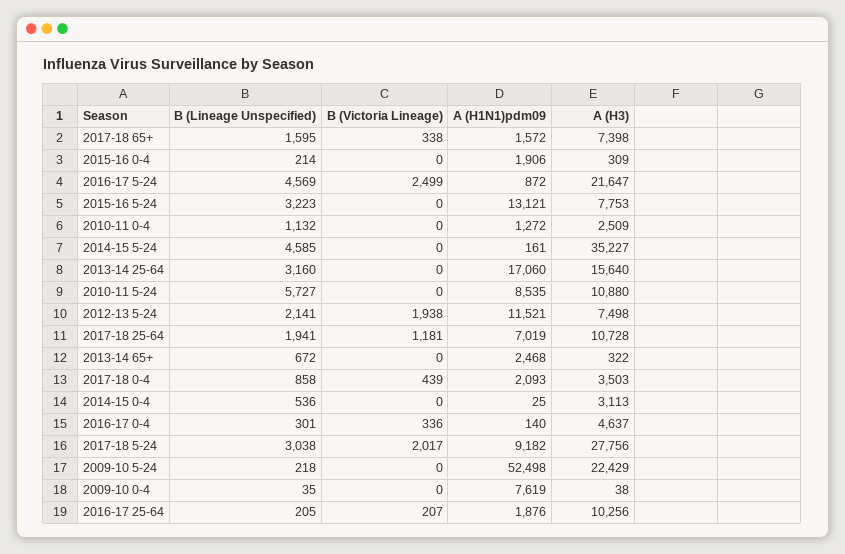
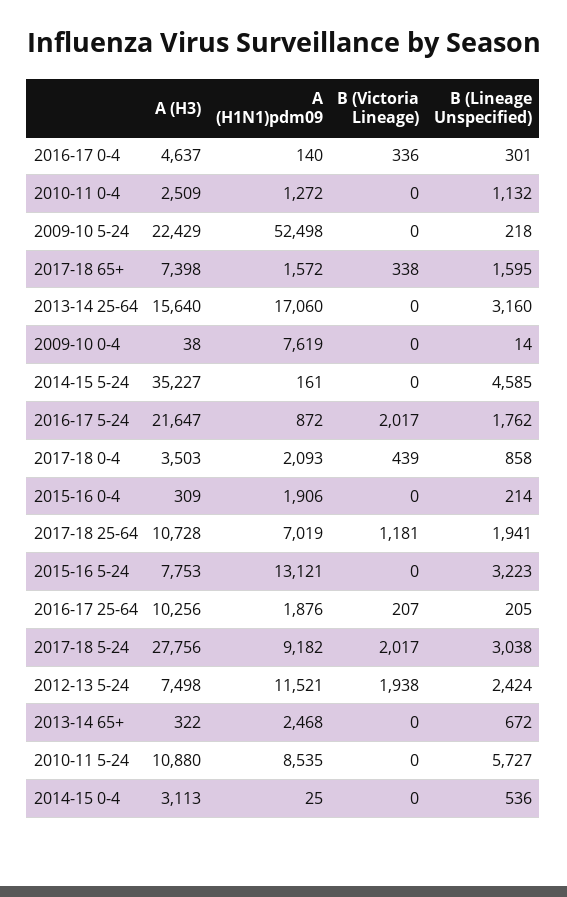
  {
    "B (Lineage Unspecified)": {
      "2017-18 65+": 1595,
      "2015-16 0-4": 214,
-     "2016-17 5-24": 4569,
+     "2016-17 5-24": 1762,
      "2015-16 5-24": 3223,
      "2010-11 0-4": 1132,
      "2014-15 5-24": 4585,
      "2013-14 25-64": 3160,
      "2010-11 5-24": 5727,
-     "2012-13 5-24": 2141,
+     "2012-13 5-24": 2424,
      "2017-18 25-64": 1941,
      "2013-14 65+": 672,
      "2017-18 0-4": 858,
      "2014-15 0-4": 536,
      "2016-17 0-4": 301,
      "2017-18 5-24": 3038,
      "2009-10 5-24": 218,
-     "2009-10 0-4": 35,
+     "2009-10 0-4": 14,
      "2016-17 25-64": 205
    },
    "B (Victoria Lineage)": {
      "2017-18 65+": 338,
      "2015-16 0-4": 0,
-     "2016-17 5-24": 2499,
+     "2016-17 5-24": 2017,
      "2015-16 5-24": 0,
      "2010-11 0-4": 0,
      "2014-15 5-24": 0,
      "2013-14 25-64": 0,
      "2010-11 5-24": 0,
      "2012-13 5-24": 1938,
      "2017-18 25-64": 1181,
      "2013-14 65+": 0,
      "2017-18 0-4": 439,
      "2014-15 0-4": 0,
      "2016-17 0-4": 336,
      "2017-18 5-24": 2017,
      "2009-10 5-24": 0,
      "2009-10 0-4": 0,
      "2016-17 25-64": 207
    },
    "A (H1N1)pdm09": {
      "2017-18 65+": 1572,
      "2015-16 0-4": 1906,
      "2016-17 5-24": 872,
      "2015-16 5-24": 13121,
      "2010-11 0-4": 1272,
      "2014-15 5-24": 161,
      "2013-14 25-64": 17060,
      "2010-11 5-24": 8535,
      "2012-13 5-24": 11521,
      "2017-18 25-64": 7019,
      "2013-14 65+": 2468,
      "2017-18 0-4": 2093,
      "2014-15 0-4": 25,
      "2016-17 0-4": 140,
      "2017-18 5-24": 9182,
      "2009-10 5-24": 52498,
      "2009-10 0-4": 7619,
      "2016-17 25-64": 1876
    },
    "A (H3)": {
      "2017-18 65+": 7398,
      "2015-16 0-4": 309,
      "2016-17 5-24": 21647,
      "2015-16 5-24": 7753,
      "2010-11 0-4": 2509,
      "2014-15 5-24": 35227,
      "2013-14 25-64": 15640,
      "2010-11 5-24": 10880,
      "2012-13 5-24": 7498,
      "2017-18 25-64": 10728,
      "2013-14 65+": 322,
      "2017-18 0-4": 3503,
      "2014-15 0-4": 3113,
      "2016-17 0-4": 4637,
      "2017-18 5-24": 27756,
      "2009-10 5-24": 22429,
      "2009-10 0-4": 38,
      "2016-17 25-64": 10256
    }
  }

